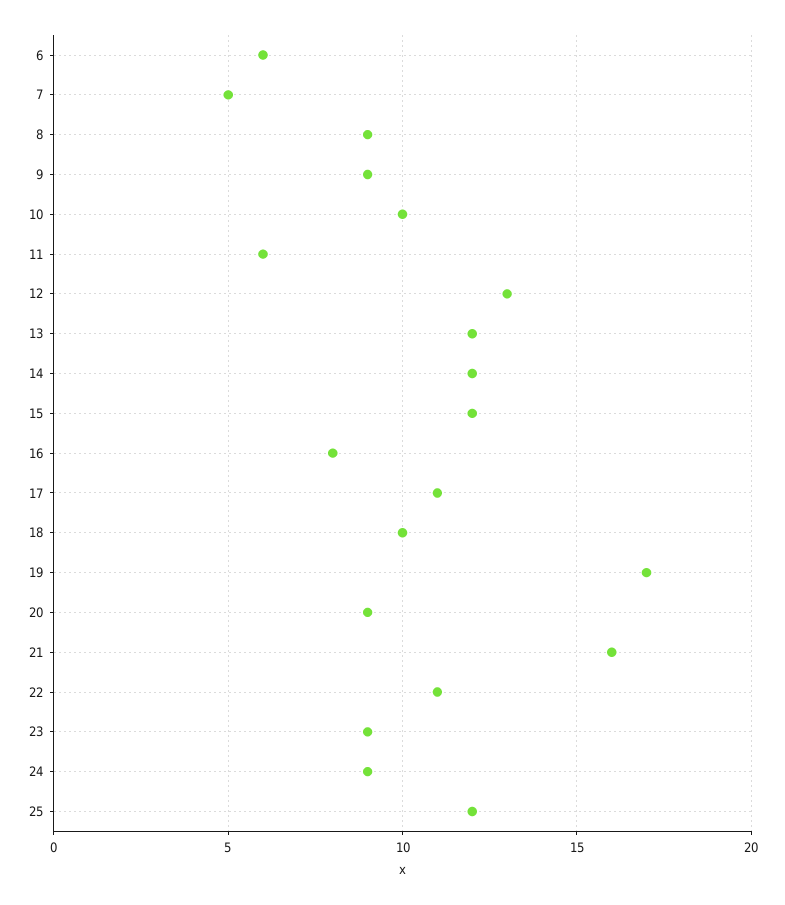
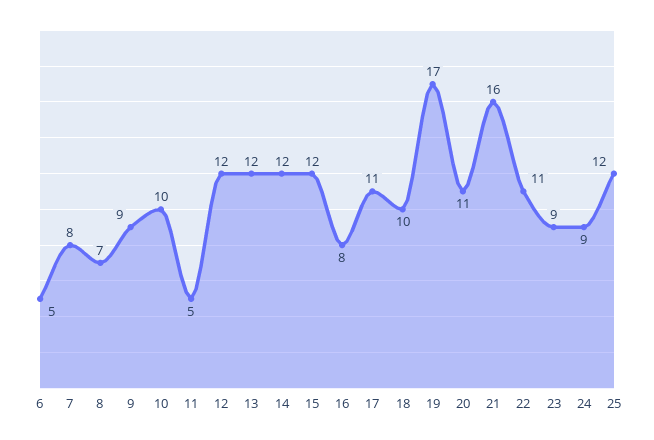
  {
-   "6": 6,
+   "6": 5,
-   "7": 5,
+   "7": 8,
-   "8": 9,
+   "8": 7,
    "9": 9,
    "10": 10,
-   "11": 6,
+   "11": 5,
-   "12": 13,
+   "12": 12,
    "13": 12,
    "14": 12,
    "15": 12,
    "16": 8,
    "17": 11,
    "18": 10,
    "19": 17,
-   "20": 9,
+   "20": 11,
    "21": 16,
    "22": 11,
    "23": 9,
    "24": 9,
    "25": 12
  }

